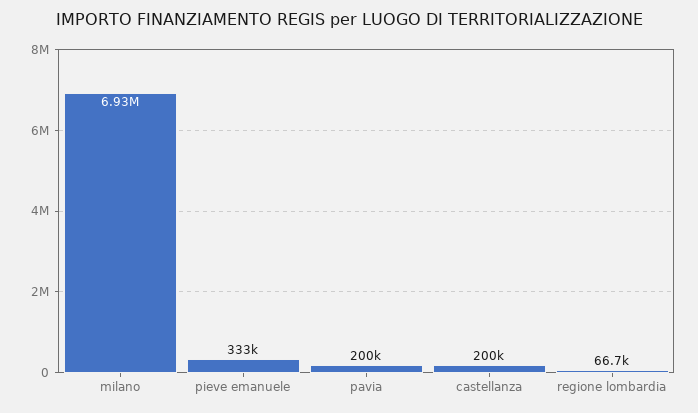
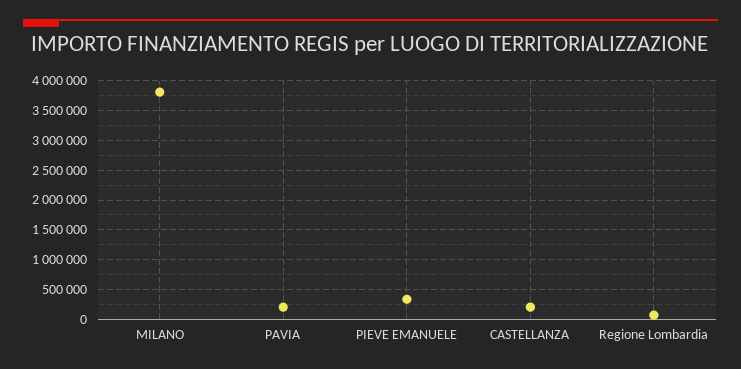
  {
-   "milano": 6930000,
+   "milano": 3750000,
    "pieve emanuele": 333000,
    "pavia": 200000,
    "castellanza": 200000,
    "regione lombardia": 66700
  }

